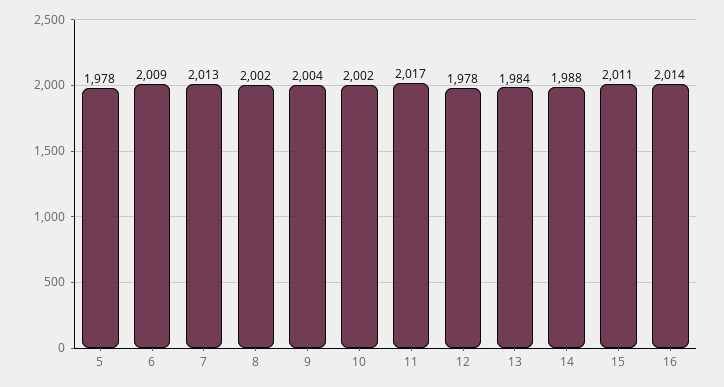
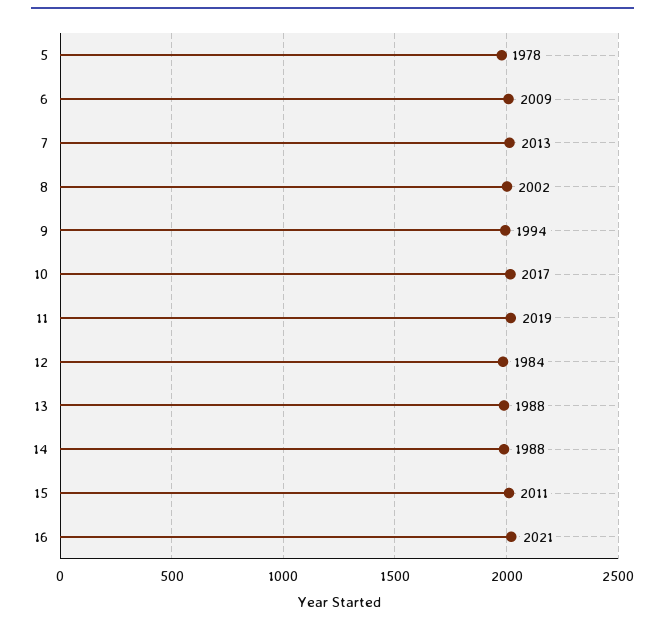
  {
    "5": 1978,
    "6": 2009,
    "7": 2013,
    "8": 2002,
-   "9": 2004,
+   "9": 1994,
-   "10": 2002,
+   "10": 2017,
-   "11": 2017,
+   "11": 2019,
-   "12": 1978,
+   "12": 1984,
-   "13": 1984,
+   "13": 1988,
    "14": 1988,
    "15": 2011,
-   "16": 2014
+   "16": 2021
  }

